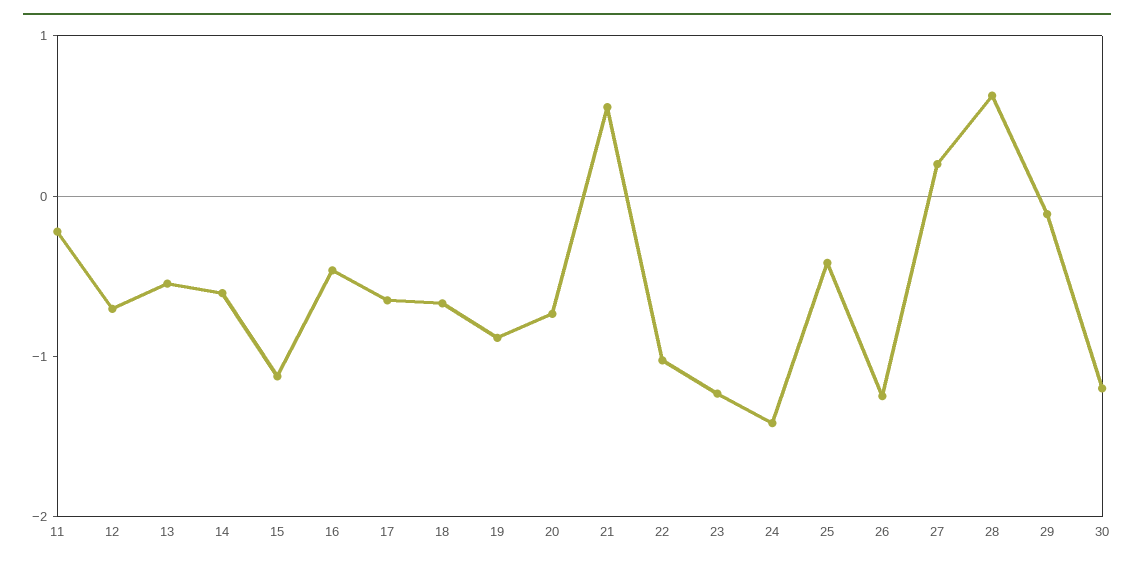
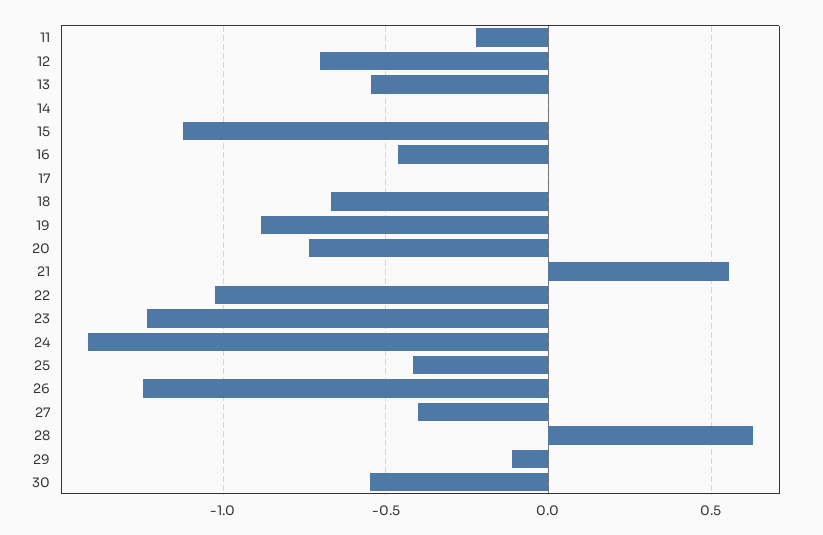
  {
    "11": -0.2,
    "12": -0.7,
    "13": -0.55,
-   "14": -0.6,
+   "14": 0,
    "15": -1.15,
    "16": -0.45,
-   "17": -0.6,
+   "17": 0,
    "18": -0.65,
    "19": -0.9,
    "20": -0.75,
    "21": 0.55,
    "22": -1.05,
    "23": -1.25,
    "24": -1.4,
    "25": -0.4,
    "26": -1.25,
-   "27": 0.2,
+   "27": -0.4,
    "28": 0.65,
    "29": -0.1,
-   "30": -1.2
+   "30": -0.55
  }

